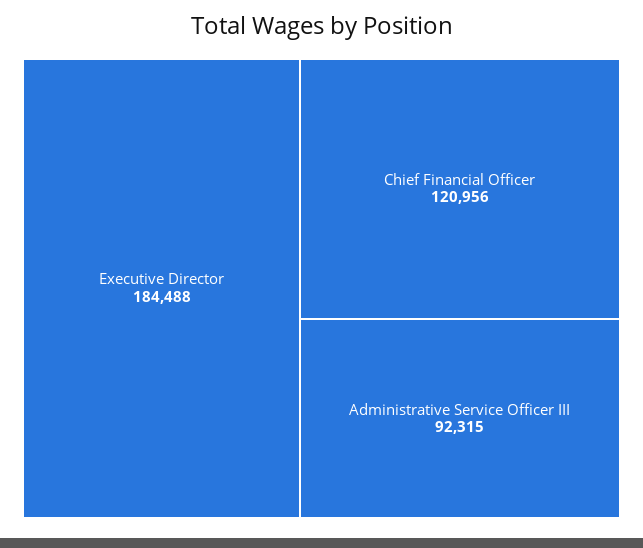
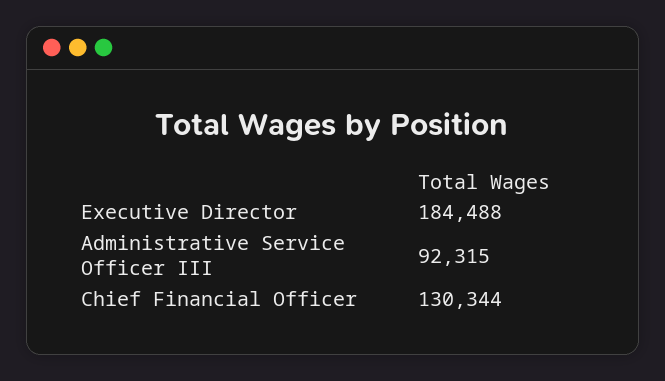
  {
    "Executive Director": 184488,
-   "Chief Financial Officer": 120956,
+   "Chief Financial Officer": 130344,
    "Administrative Service Officer III": 92315
  }

